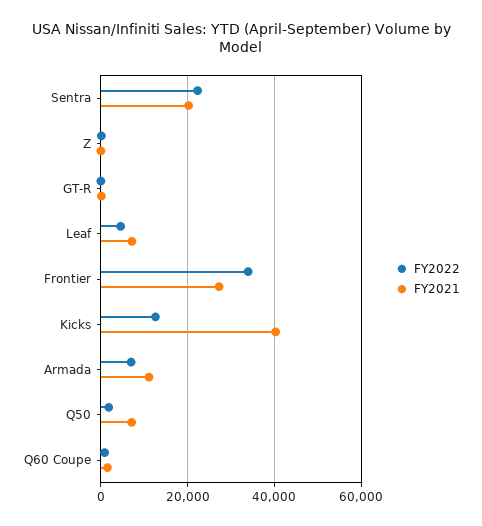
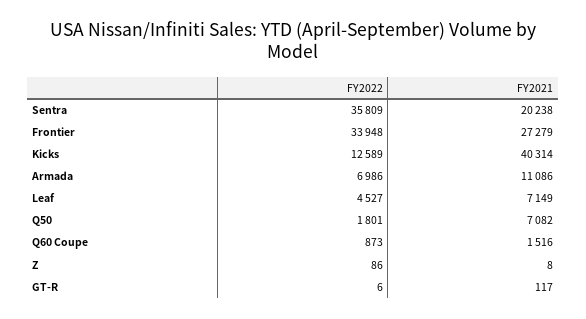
  {
    "FY2022": {
-     "Sentra": 22000,
+     "Sentra": 35809,
      "Z": 86,
      "GT-R": 6,
      "Leaf": 4527,
      "Frontier": 33948,
      "Kicks": 12589,
      "Armada": 6986,
      "Q50": 1801,
      "Q60 Coupe": 873
    },
    "FY2021": {
      "Sentra": 20238,
      "Z": 8,
      "GT-R": 117,
      "Leaf": 7149,
      "Frontier": 27279,
      "Kicks": 40314,
      "Armada": 11086,
      "Q50": 7082,
      "Q60 Coupe": 1516
    }
  }

